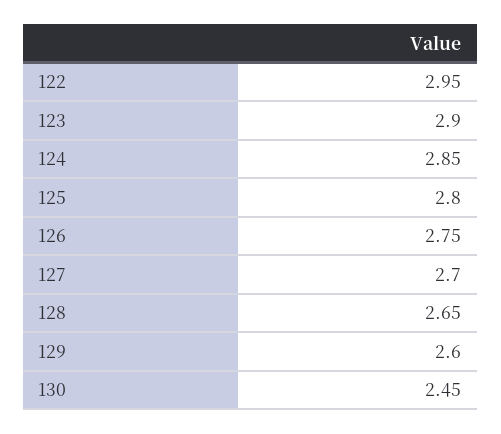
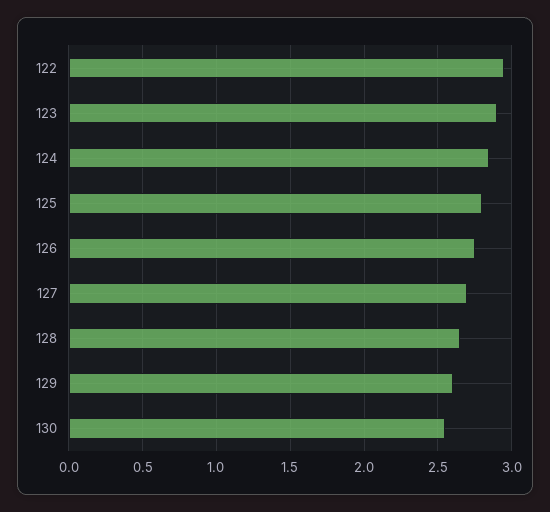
  {
    "122": 2.95,
    "123": 2.9,
    "124": 2.85,
    "125": 2.8,
    "126": 2.75,
    "127": 2.7,
    "128": 2.65,
    "129": 2.6,
-   "130": 2.45
+   "130": 2.55
  }

